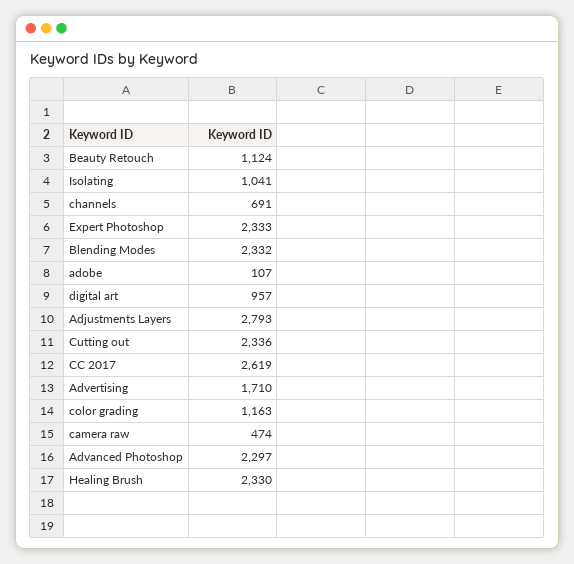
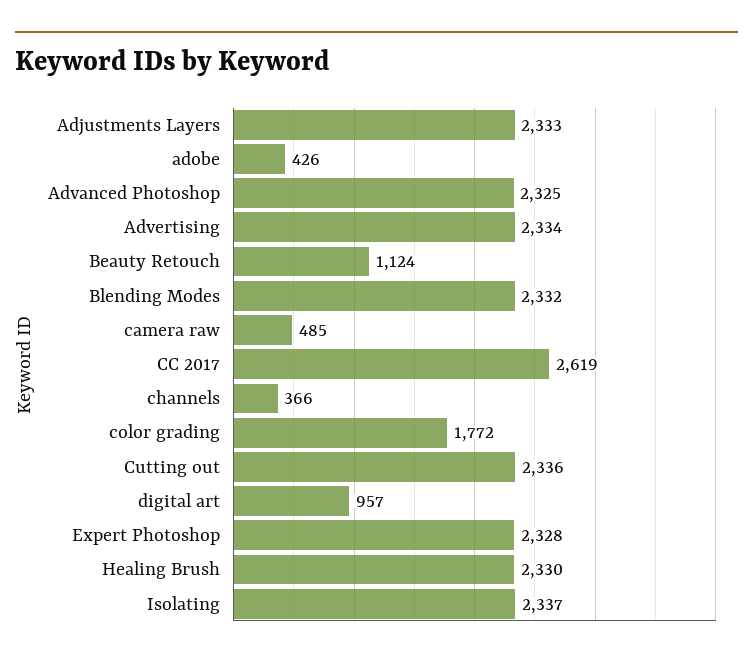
  {
    "Beauty Retouch": 1124,
-   "Isolating": 1041,
+   "Isolating": 2337,
-   "channels": 691,
+   "channels": 366,
-   "Expert Photoshop": 2333,
+   "Expert Photoshop": 2328,
    "Blending Modes": 2332,
-   "adobe": 107,
+   "adobe": 426,
    "digital art": 957,
-   "Adjustments Layers": 2793,
+   "Adjustments Layers": 2333,
    "Cutting out": 2336,
    "CC 2017": 2619,
-   "Advertising": 1710,
+   "Advertising": 2334,
-   "color grading": 1163,
+   "color grading": 1772,
-   "camera raw": 474,
+   "camera raw": 485,
-   "Advanced Photoshop": 2297,
+   "Advanced Photoshop": 2325,
    "Healing Brush": 2330
  }

